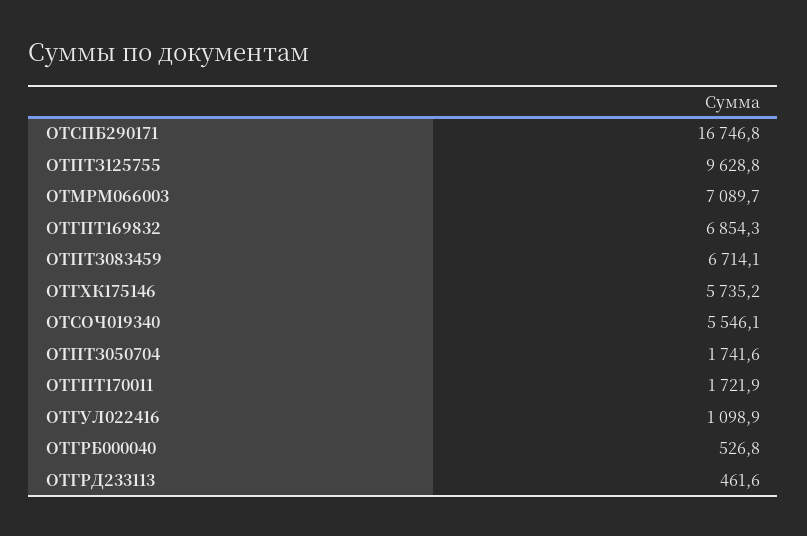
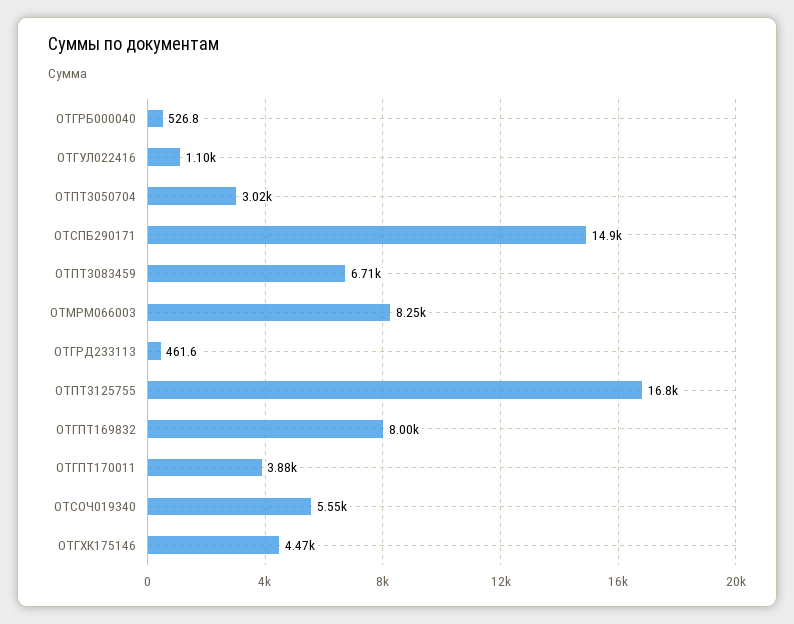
  {
-   "ОТСПБ290171": 16746.8,
+   "ОТСПБ290171": 14900,
-   "ОТПТЗ125755": 9628.8,
+   "ОТПТЗ125755": 16800,
-   "ОТМРМ066003": 7089.7,
+   "ОТМРМ066003": 8250,
-   "ОТГПТ169832": 6854.3,
+   "ОТГПТ169832": 8000,
    "ОТПТЗ083459": 6714.1,
-   "ОТГХК175146": 5735.2,
+   "ОТГХК175146": 4470,
    "ОТСОЧ019340": 5546.1,
-   "ОТПТЗ050704": 1741.6,
+   "ОТПТЗ050704": 3020,
-   "ОТГПТ170011": 1721.9,
+   "ОТГПТ170011": 3880,
    "ОТГУЛ022416": 1098.9,
    "ОТГРБ000040": 526.8,
    "ОТГРД233113": 461.6
  }

